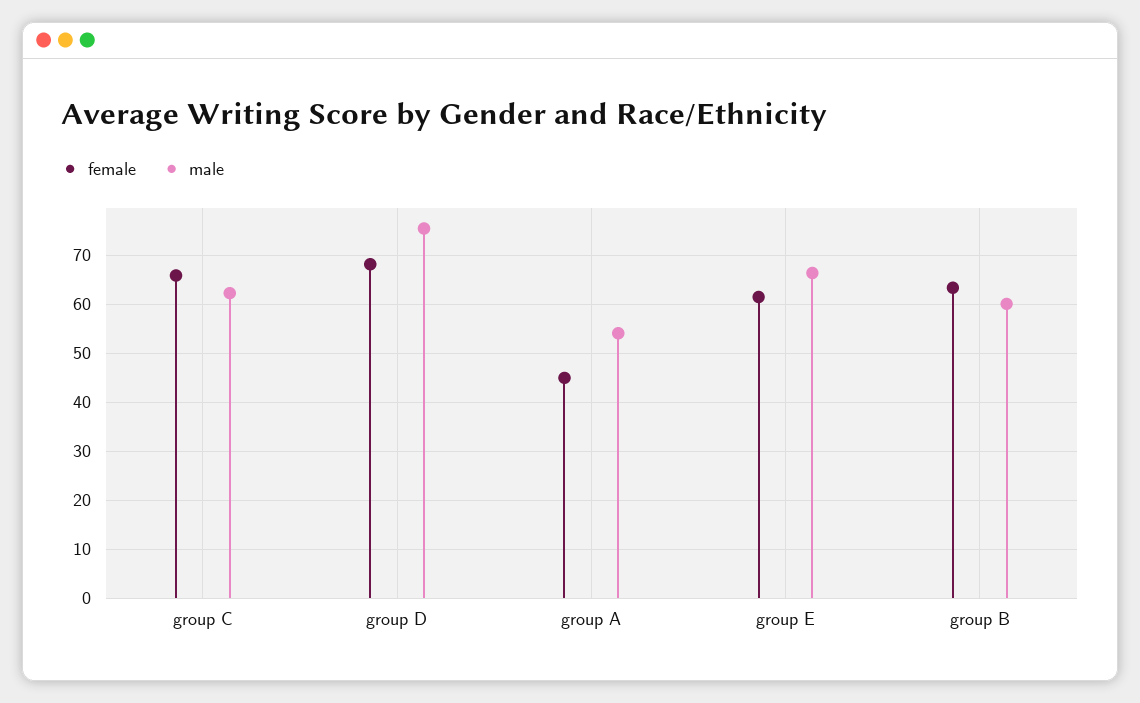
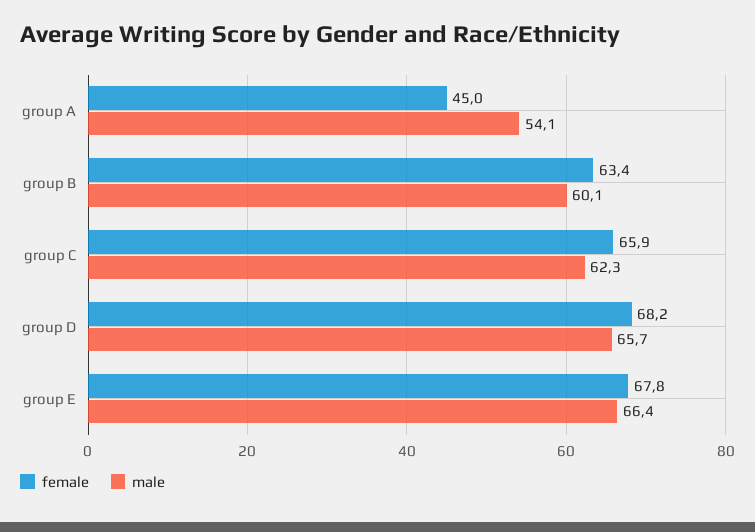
  {
    "female": {
      "group C": 65.9,
      "group D": 68.2,
      "group A": 45,
-     "group E": 62,
+     "group E": 67.8,
      "group B": 63.4
    },
    "male": {
      "group C": 62.3,
-     "group D": 76,
+     "group D": 65.7,
      "group A": 54.1,
      "group E": 66.4,
      "group B": 60.1
    }
  }

